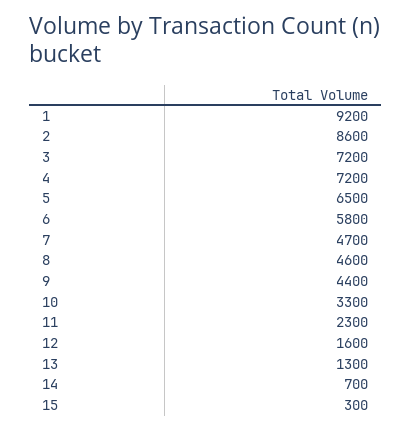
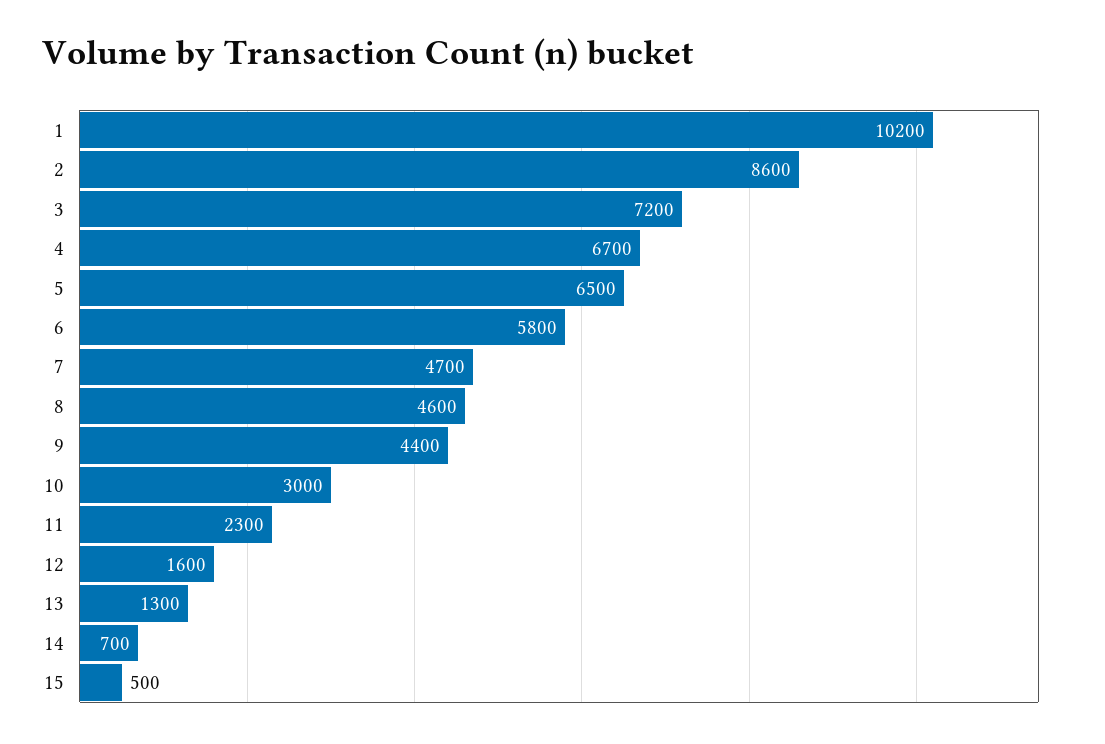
  {
-   "1": 9200,
+   "1": 10200,
    "2": 8600,
    "3": 7200,
-   "4": 7200,
+   "4": 6700,
    "5": 6500,
    "6": 5800,
    "7": 4700,
    "8": 4600,
    "9": 4400,
-   "10": 3300,
+   "10": 3000,
    "11": 2300,
    "12": 1600,
    "13": 1300,
    "14": 700,
-   "15": 300
+   "15": 500
  }

